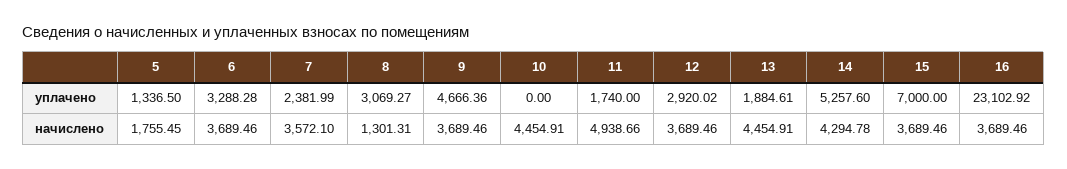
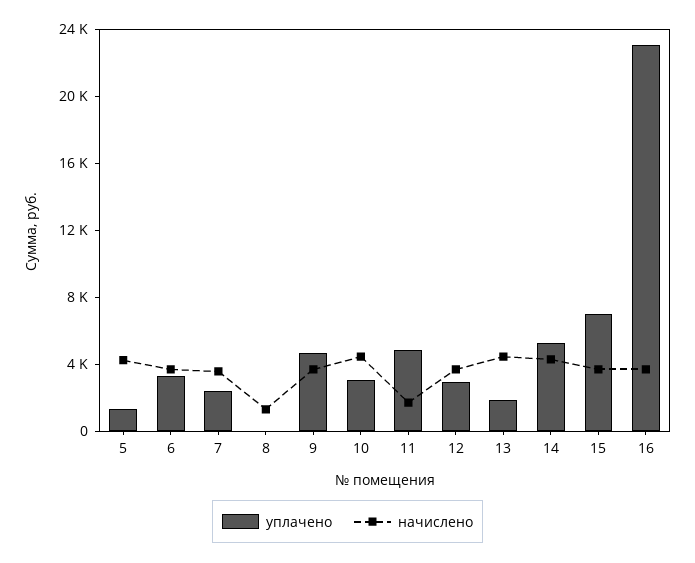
  {
    "уплачено": {
      "5": 1336.5,
      "6": 3288.28,
      "7": 2381.99,
-     "8": 3069.27,
+     "8": 0,
      "9": 4666.36,
-     "10": 0,
+     "10": 3000,
-     "11": 1740,
+     "11": 5000,
      "12": 2920.02,
      "13": 1884.61,
      "14": 5257.6,
      "15": 7000,
      "16": 23102.92
    },
    "начислено": {
-     "5": 1755.45,
+     "5": 4000,
      "6": 3689.46,
      "7": 3572.1,
      "8": 1301.31,
      "9": 3689.46,
      "10": 4454.91,
-     "11": 4938.66,
+     "11": 2000,
      "12": 3689.46,
      "13": 4454.91,
      "14": 4294.78,
      "15": 3689.46,
      "16": 3689.46
    }
  }

